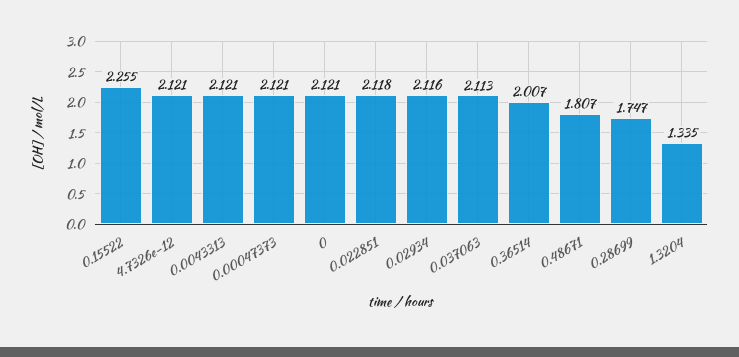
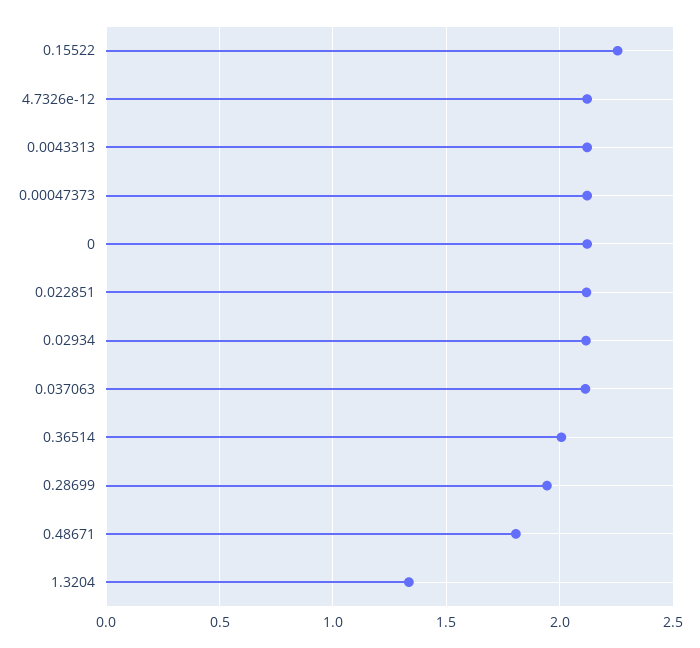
  {
    "0.15522": 2.255,
    "4.7326e-12": 2.121,
    "0.0043313": 2.121,
    "0.00047373": 2.121,
    "0": 2.121,
    "0.022851": 2.118,
    "0.02934": 2.116,
    "0.037063": 2.113,
    "0.36514": 2.007,
    "0.48671": 1.807,
-   "0.28699": 1.747,
+   "0.28699": 1.95,
    "1.3204": 1.335
  }

